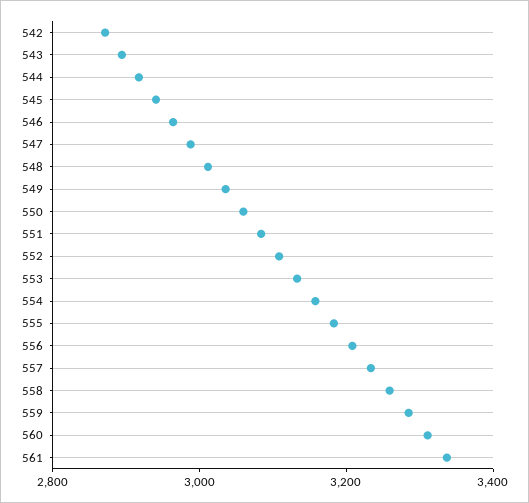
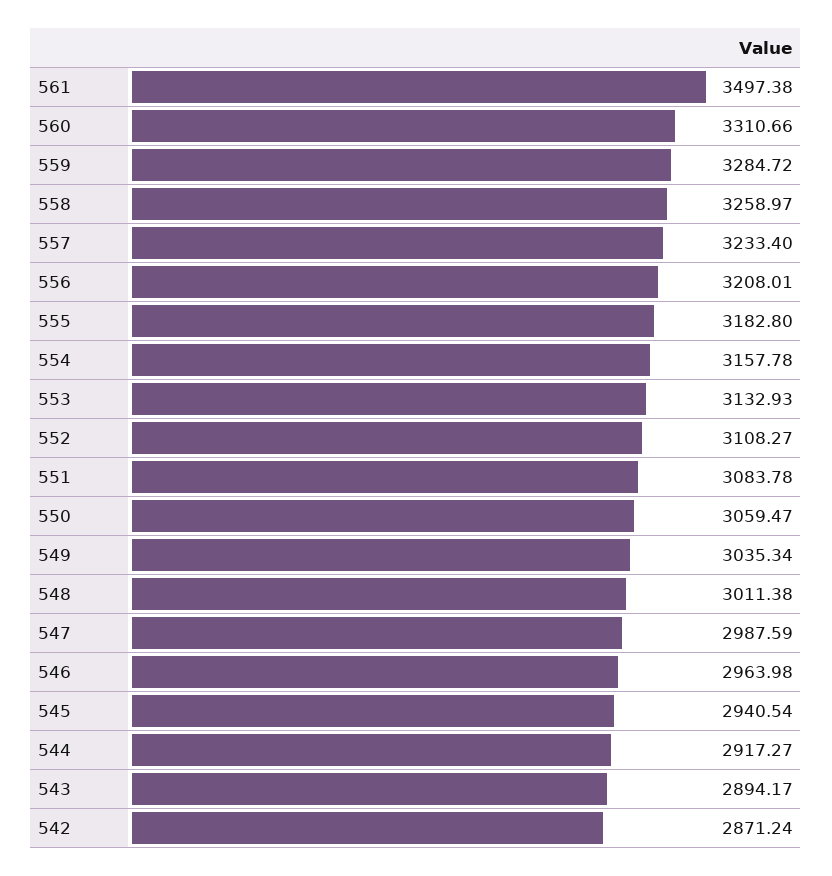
  {
    "542": 2871.24,
    "543": 2894.17,
    "544": 2917.27,
    "545": 2940.54,
    "546": 2963.98,
    "547": 2987.59,
    "548": 3011.38,
    "549": 3035.34,
    "550": 3059.47,
    "551": 3083.78,
    "552": 3108.27,
    "553": 3132.93,
    "554": 3157.78,
    "555": 3182.8,
    "556": 3208.01,
    "557": 3233.4,
    "558": 3258.97,
    "559": 3284.72,
    "560": 3310.66,
-   "561": 3350
+   "561": 3497.38
  }

